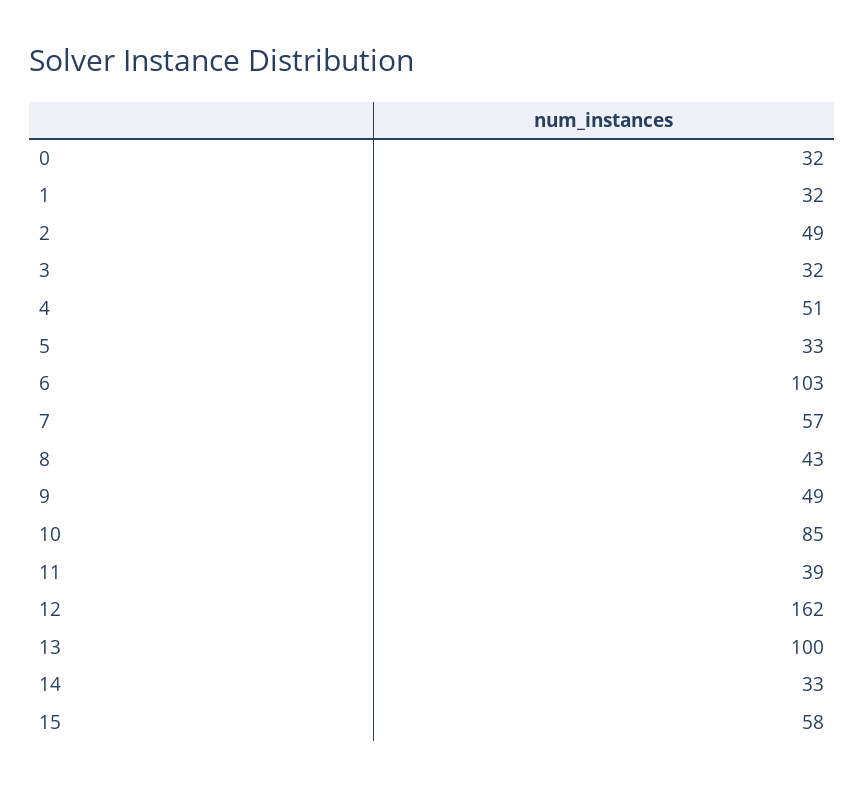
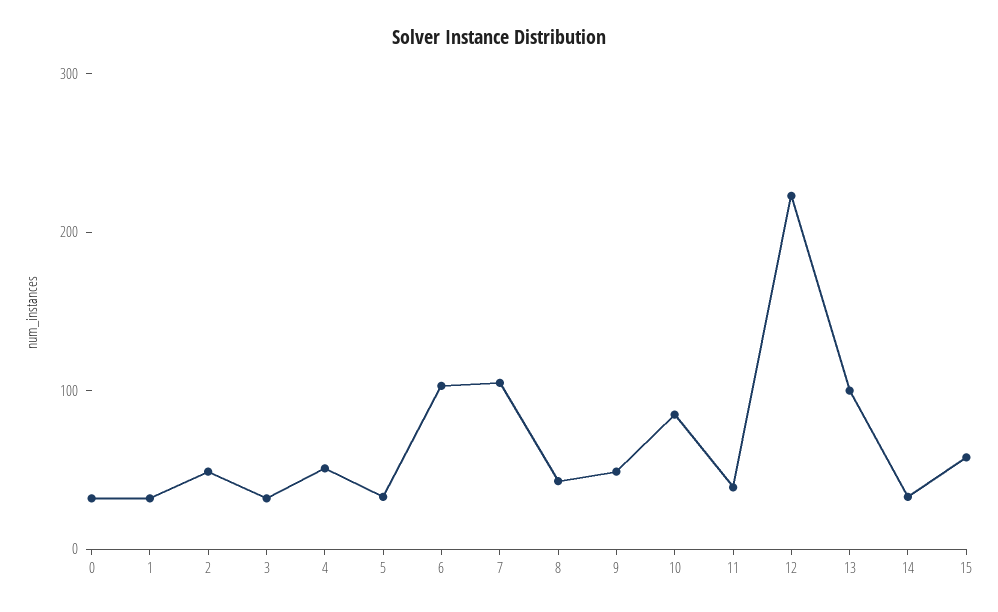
  {
    "0": 32,
    "1": 32,
    "2": 49,
    "3": 32,
    "4": 51,
    "5": 33,
    "6": 103,
-   "7": 57,
+   "7": 100,
    "8": 43,
    "9": 49,
    "10": 85,
    "11": 39,
-   "12": 162,
+   "12": 220,
    "13": 100,
    "14": 33,
    "15": 58
  }

